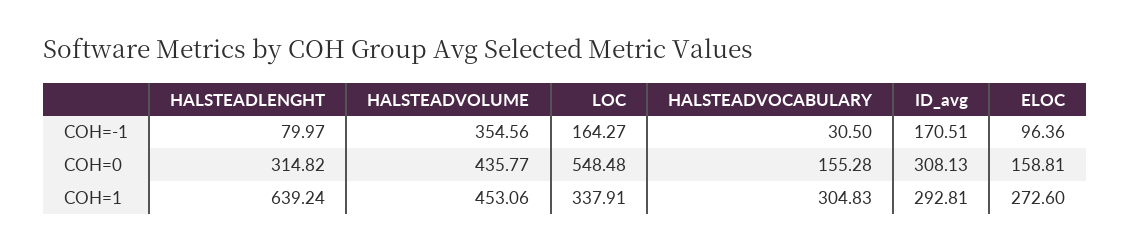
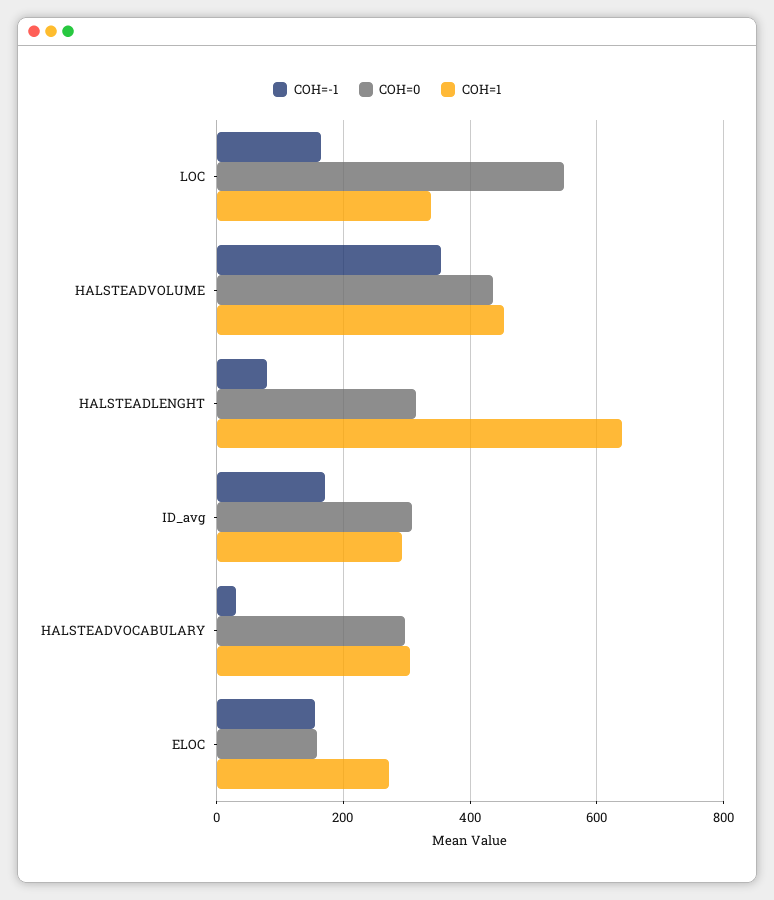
  {
    "COH=-1": {
      "HALSTEADLENGHT": 79.97,
      "HALSTEADVOLUME": 354.56,
      "LOC": 164.27,
      "HALSTEADVOCABULARY": 30.5,
      "ID_avg": 170.51,
-     "ELOC": 96.36
+     "ELOC": 160
    },
    "COH=0": {
      "HALSTEADLENGHT": 314.82,
      "HALSTEADVOLUME": 435.77,
      "LOC": 548.48,
-     "HALSTEADVOCABULARY": 155.28,
+     "HALSTEADVOCABULARY": 300,
      "ID_avg": 308.13,
      "ELOC": 158.81
    },
    "COH=1": {
      "HALSTEADLENGHT": 639.24,
      "HALSTEADVOLUME": 453.06,
      "LOC": 337.91,
      "HALSTEADVOCABULARY": 304.83,
      "ID_avg": 292.81,
      "ELOC": 272.6
    }
  }

